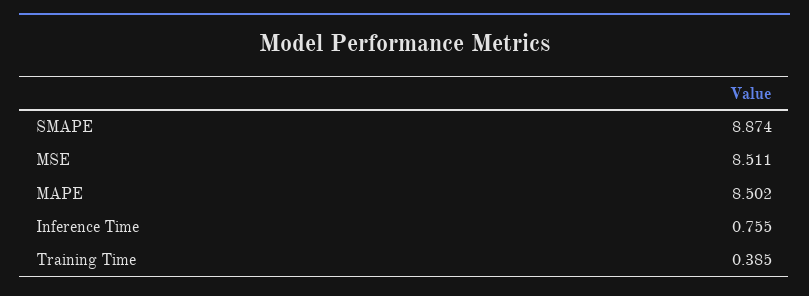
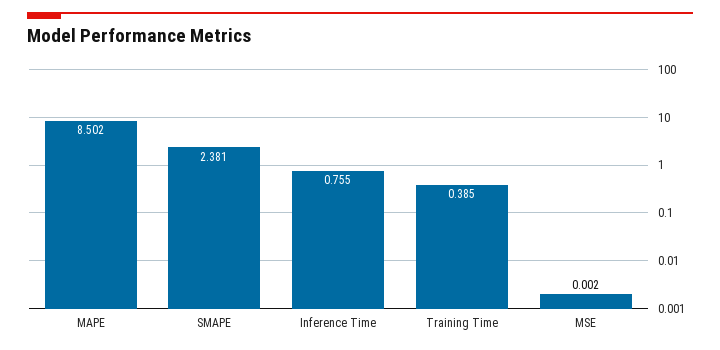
  {
-   "SMAPE": 8.874,
+   "SMAPE": 2.381,
-   "MSE": 8.511,
+   "MSE": 0.002,
    "MAPE": 8.502,
    "Inference Time": 0.755,
    "Training Time": 0.385
  }

